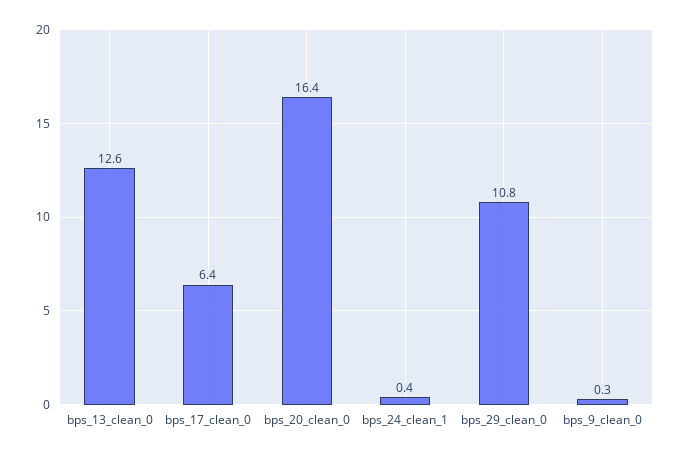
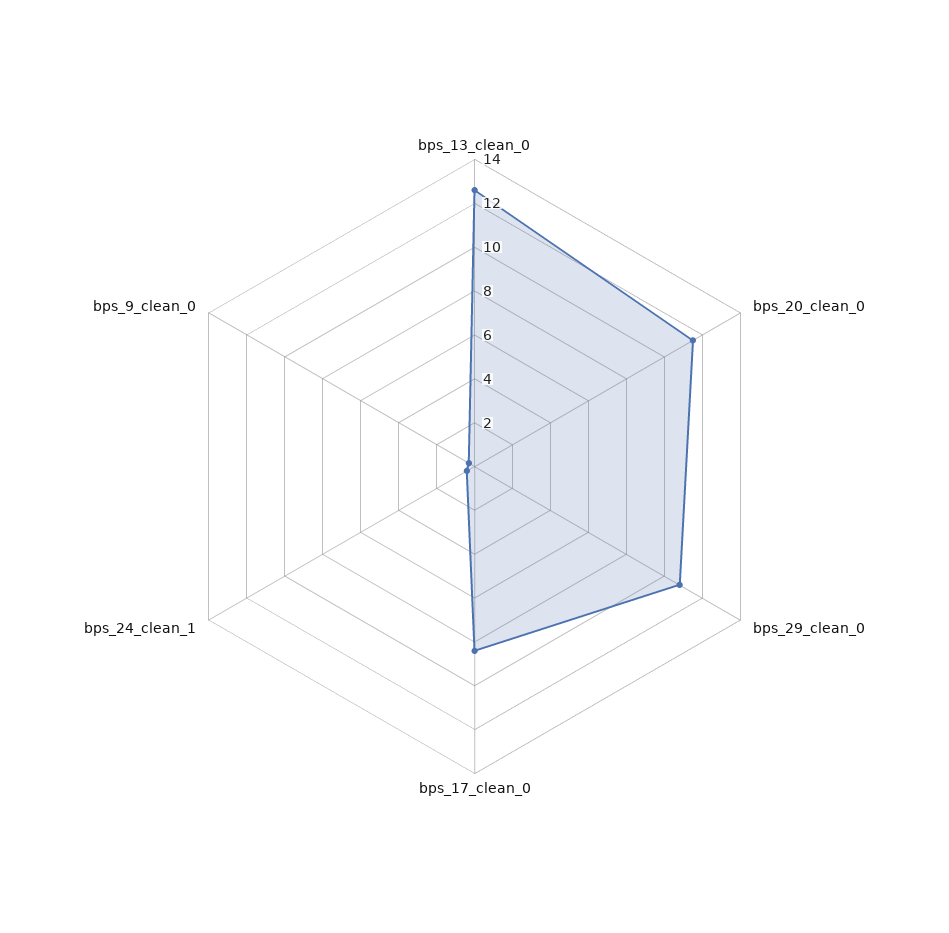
  {
    "bps_13_clean_0": 12.6,
-   "bps_17_clean_0": 6.4,
+   "bps_17_clean_0": 8.5,
-   "bps_20_clean_0": 16.4,
+   "bps_20_clean_0": 11.5,
    "bps_24_clean_1": 0.4,
    "bps_29_clean_0": 10.8,
    "bps_9_clean_0": 0.3
  }

